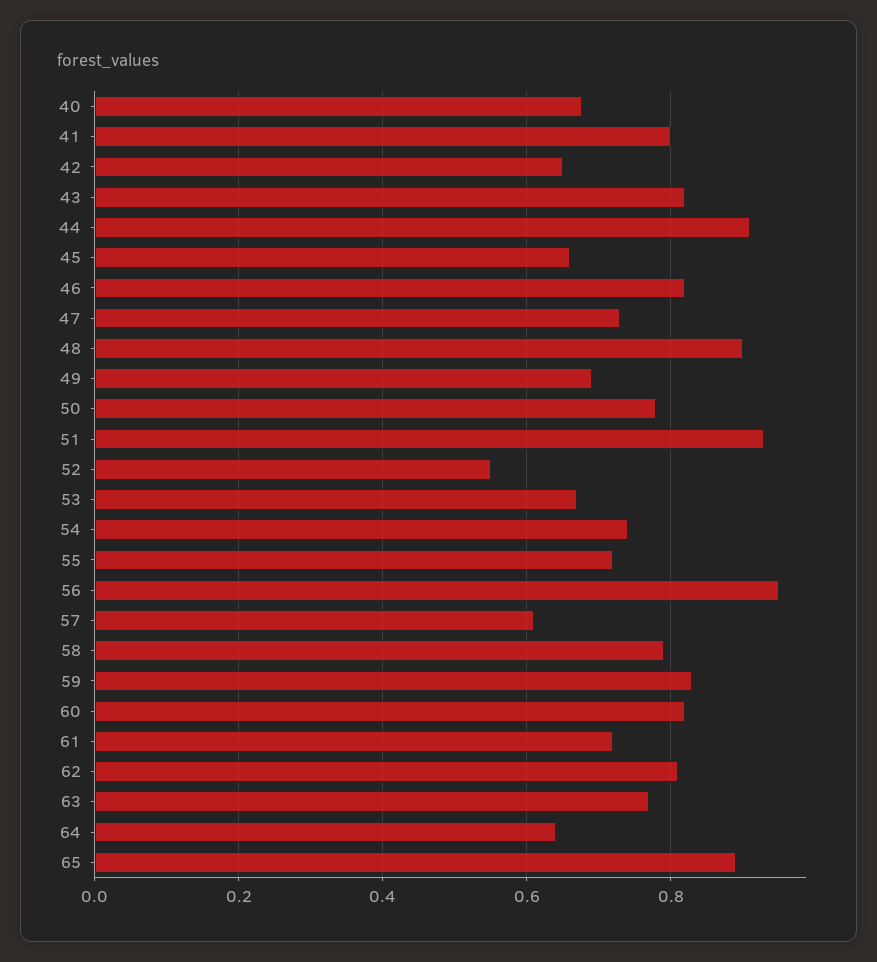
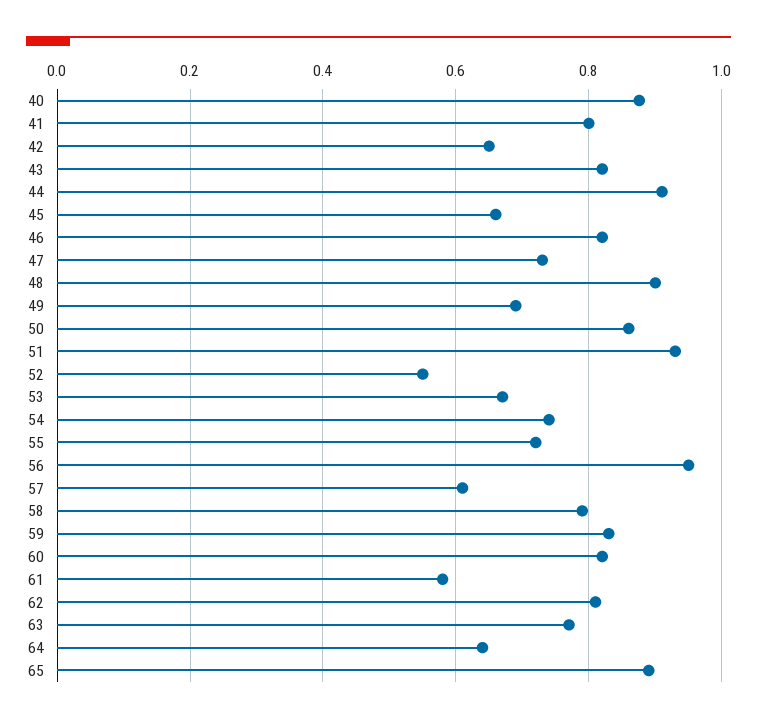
  {
-   "40": 0.68,
+   "40": 0.88,
    "41": 0.8,
    "42": 0.66,
    "43": 0.82,
    "44": 0.92,
    "45": 0.66,
    "46": 0.82,
    "47": 0.74,
    "48": 0.9,
    "49": 0.7,
-   "50": 0.78,
+   "50": 0.86,
    "51": 0.94,
    "52": 0.56,
    "53": 0.68,
    "54": 0.74,
    "55": 0.72,
    "56": 0.96,
    "57": 0.62,
    "58": 0.8,
    "59": 0.84,
    "60": 0.82,
-   "61": 0.72,
+   "61": 0.58,
    "62": 0.82,
    "63": 0.78,
    "64": 0.64,
    "65": 0.9
  }

